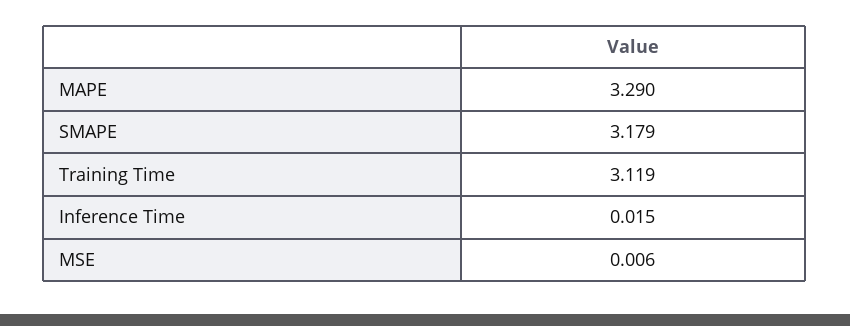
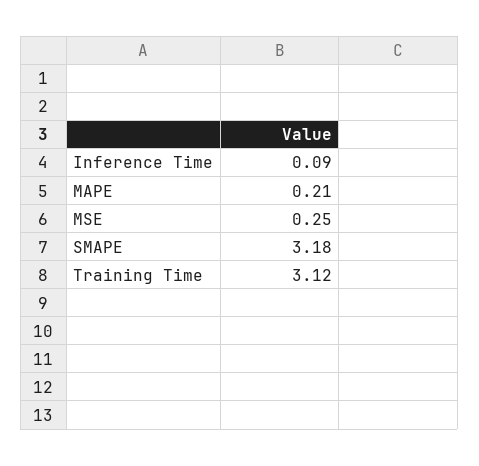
  {
-   "MAPE": 3.29,
+   "MAPE": 0.21,
    "SMAPE": 3.179,
    "Training Time": 3.119,
-   "Inference Time": 0.015,
+   "Inference Time": 0.09,
-   "MSE": 0.006
+   "MSE": 0.25
  }

